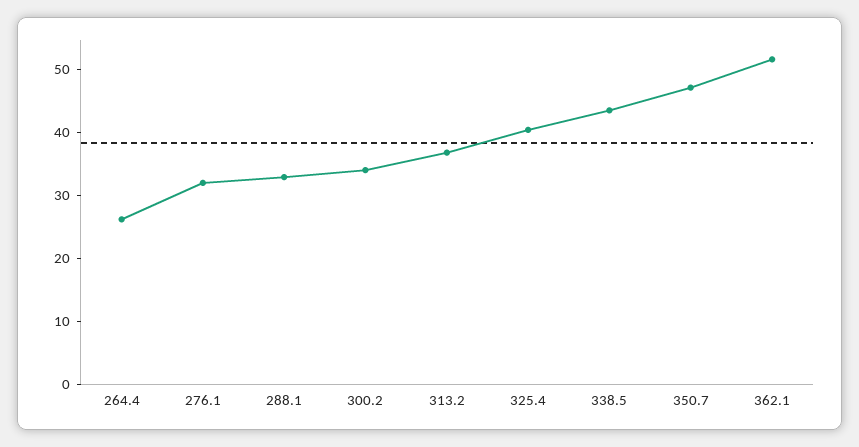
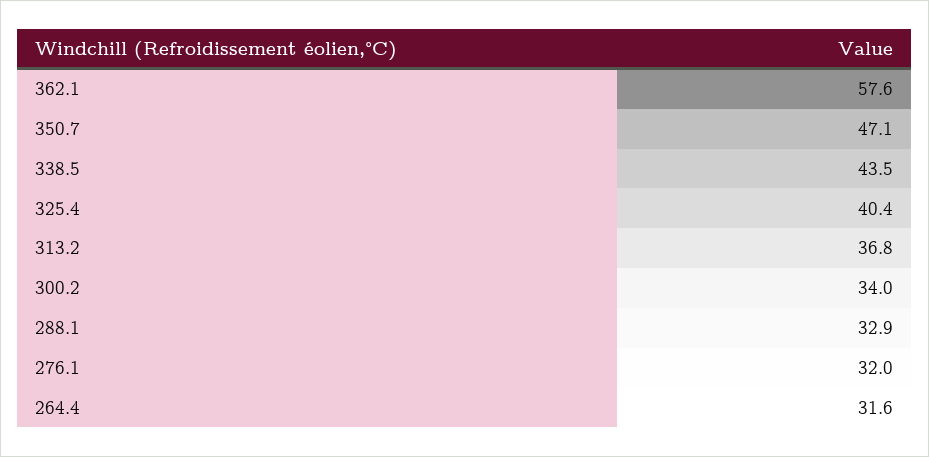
  {
-   "264.4": 26,
+   "264.4": 31.6,
    "276.1": 32,
    "288.1": 32.9,
    "300.2": 34,
    "313.2": 36.8,
    "325.4": 40.4,
    "338.5": 43.5,
    "350.7": 47.1,
-   "362.1": 52
+   "362.1": 57.6
  }

